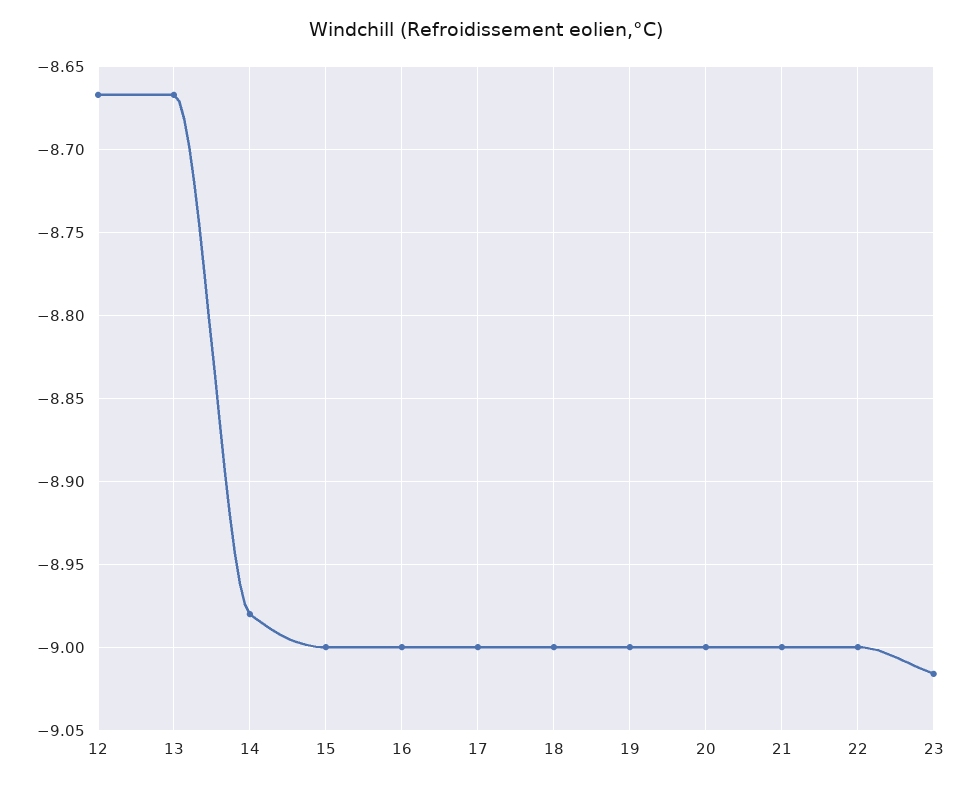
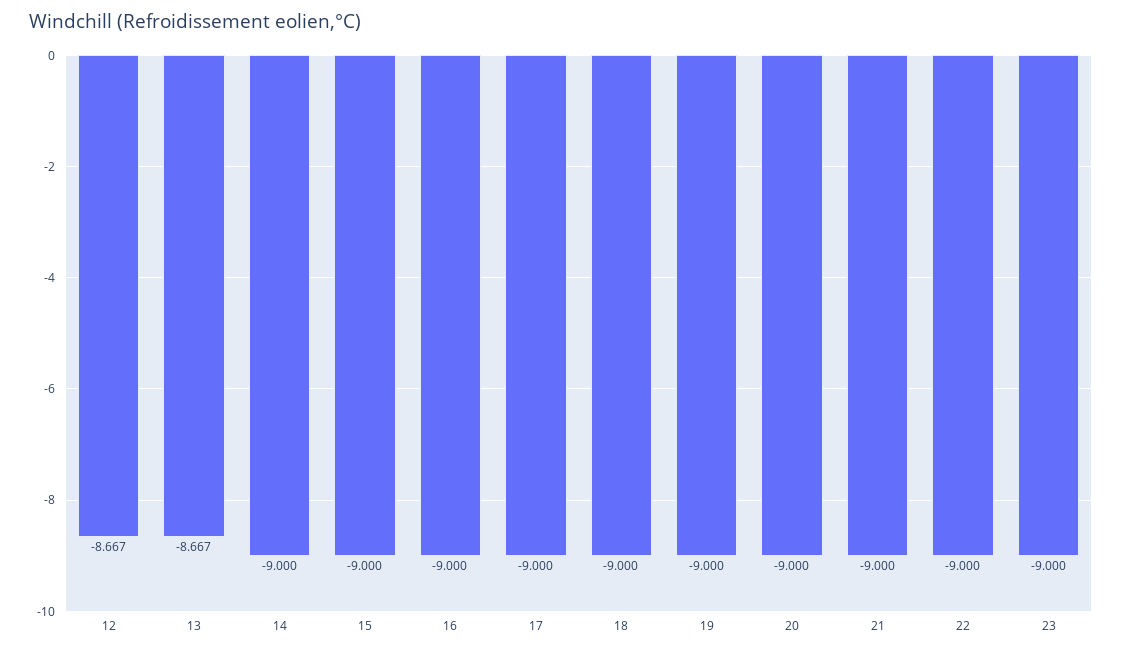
  {
    "12": -8.667,
    "13": -8.667,
-   "14": -8.98,
+   "14": -9,
    "15": -9,
    "16": -9,
    "17": -9,
    "18": -9,
    "19": -9,
    "20": -9,
    "21": -9,
    "22": -9,
-   "23": -9.015
+   "23": -9
  }

